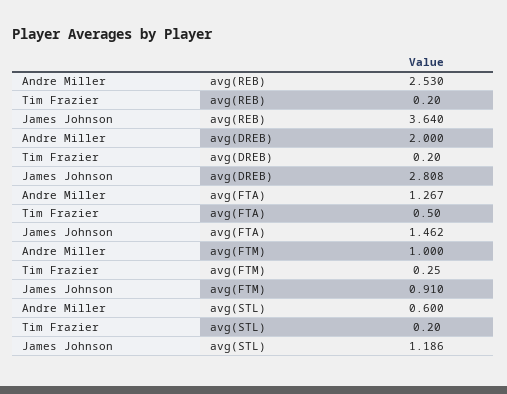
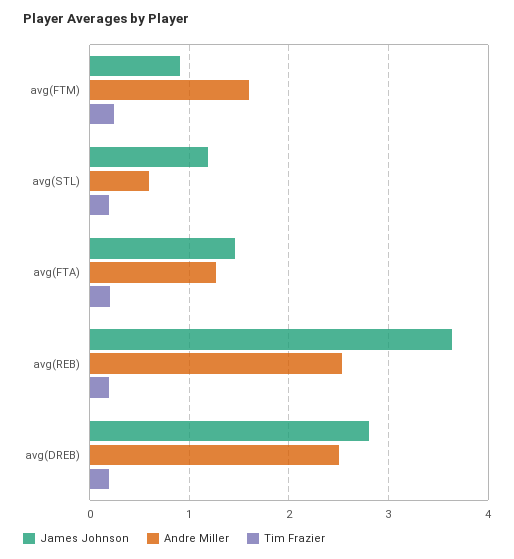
  {
    "Andre Miller": {
      "avg(REB)": 2.53,
-     "avg(DREB)": 2,
+     "avg(DREB)": 2.5,
      "avg(FTA)": 1.267,
-     "avg(FTM)": 1,
+     "avg(FTM)": 1.6,
      "avg(STL)": 0.6
    },
    "Tim Frazier": {
      "avg(REB)": 0.2,
      "avg(DREB)": 0.2,
-     "avg(FTA)": 0.5,
+     "avg(FTA)": 0.2,
      "avg(FTM)": 0.25,
      "avg(STL)": 0.2
    },
    "James Johnson": {
      "avg(REB)": 3.64,
      "avg(DREB)": 2.808,
      "avg(FTA)": 1.462,
      "avg(FTM)": 0.91,
      "avg(STL)": 1.186
    }
  }

